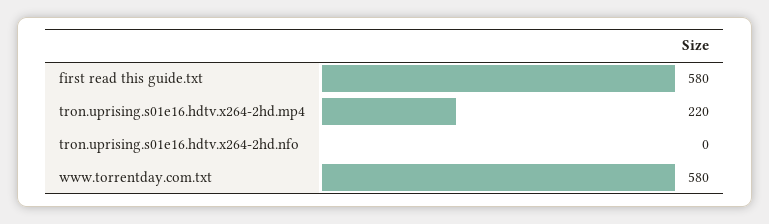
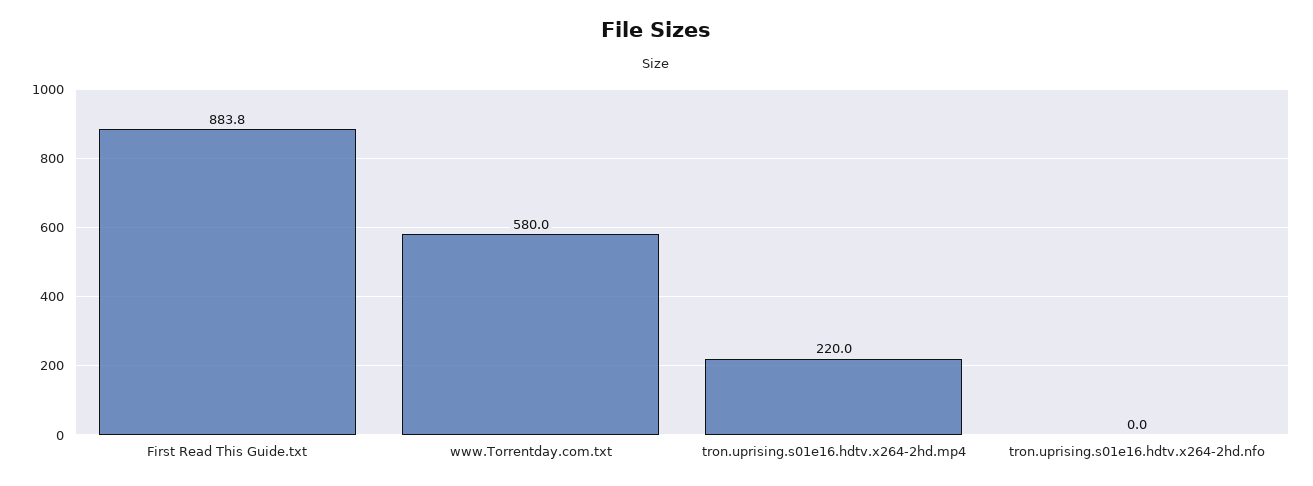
  {
-   "first read this guide.txt": 580,
+   "first read this guide.txt": 883.8,
    "tron.uprising.s01e16.hdtv.x264-2hd.mp4": 220,
    "tron.uprising.s01e16.hdtv.x264-2hd.nfo": 0,
    "www.torrentday.com.txt": 580
  }

